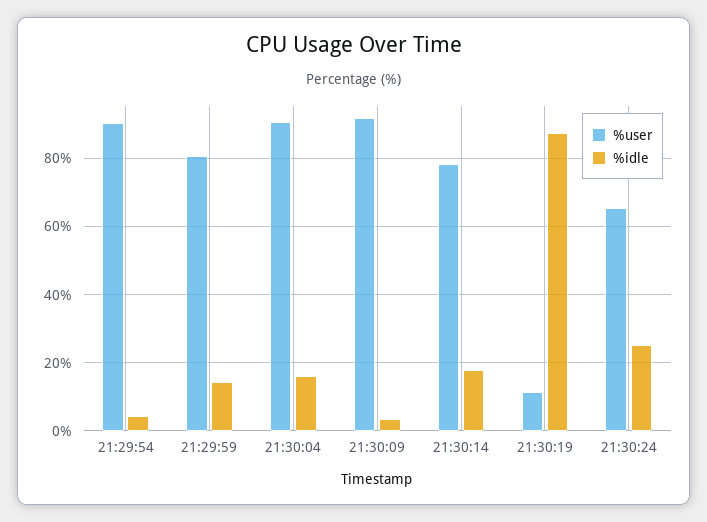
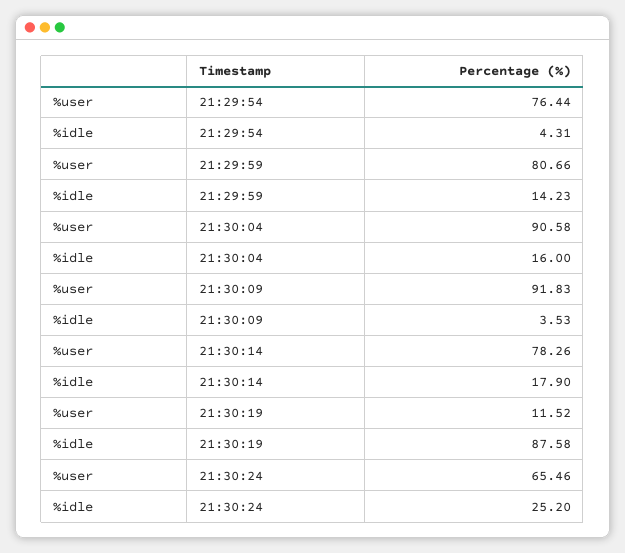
  {
    "%user": {
-     "21:29:54": 90,
+     "21:29:54": 76.44,
      "21:29:59": 80.66,
      "21:30:04": 90.58,
      "21:30:09": 91.83,
      "21:30:14": 78.26,
      "21:30:19": 11.52,
      "21:30:24": 65.46
    },
    "%idle": {
      "21:29:54": 4.31,
      "21:29:59": 14.23,
      "21:30:04": 16,
      "21:30:09": 3.53,
      "21:30:14": 17.9,
      "21:30:19": 87.58,
      "21:30:24": 25.2
    }
  }

